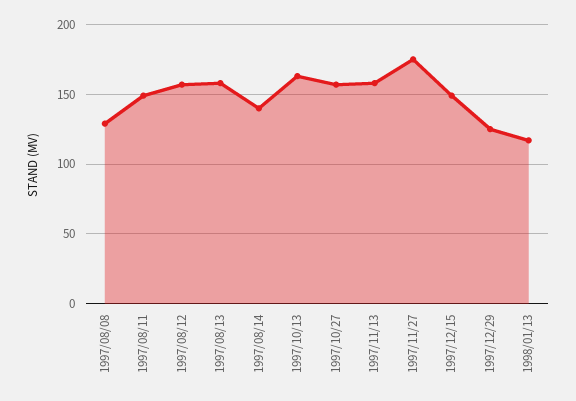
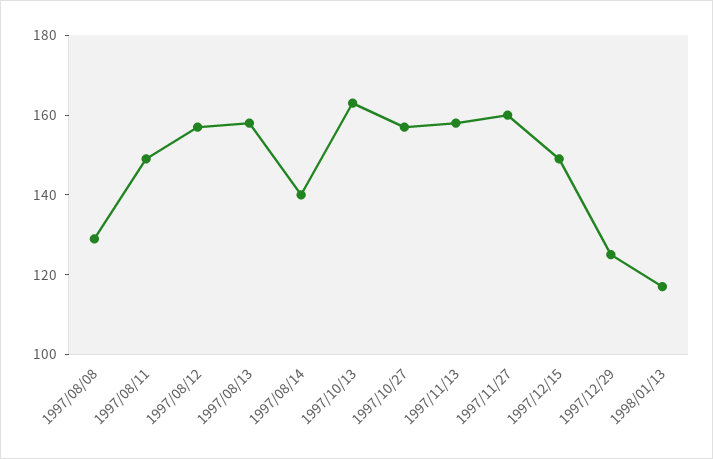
  {
    "1997/08/08": 130,
    "1997/08/11": 150,
    "1997/08/12": 155,
    "1997/08/13": 160,
    "1997/08/14": 140,
    "1997/10/13": 165,
    "1997/10/27": 155,
    "1997/11/13": 160,
-   "1997/11/27": 175,
+   "1997/11/27": 160,
    "1997/12/15": 150,
    "1997/12/29": 125,
    "1998/01/13": 115
  }

